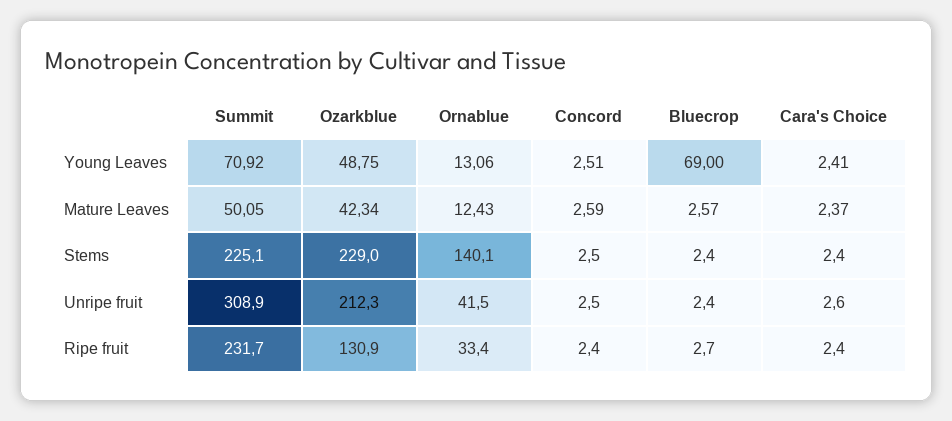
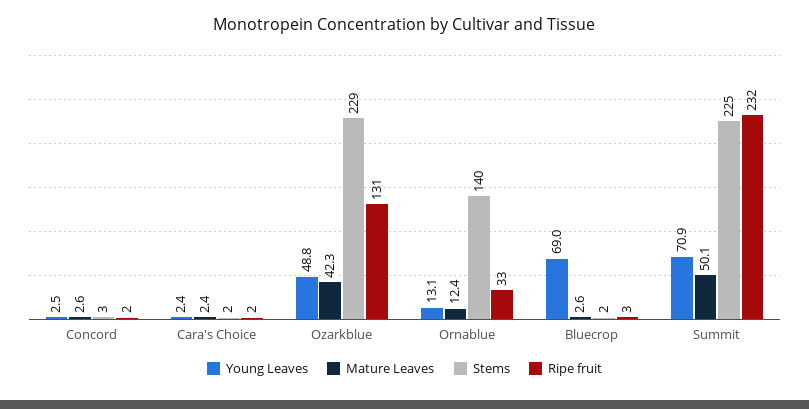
  {
    "Young Leaves": {
      "Summit": 70.92,
      "Ozarkblue": 48.75,
      "Ornablue": 13.06,
      "Concord": 2.51,
      "Bluecrop": 69,
      "Cara's Choice": 2.41
    },
    "Mature Leaves": {
      "Summit": 50.05,
      "Ozarkblue": 42.34,
      "Ornablue": 12.43,
      "Concord": 2.59,
      "Bluecrop": 2.57,
      "Cara's Choice": 2.37
    },
    "Stems": {
      "Summit": 225.1,
      "Ozarkblue": 229,
      "Ornablue": 140.1,
      "Concord": 2.5,
      "Bluecrop": 2.4,
      "Cara's Choice": 2.4
    },
-   "Unripe fruit": {
-     "Summit": 308.9,
-     "Ozarkblue": 212.3,
-     "Ornablue": 41.5,
-     "Concord": 2.5,
-     "Bluecrop": 2.4,
-     "Cara's Choice": 2.6
-   },
    "Ripe fruit": {
      "Summit": 231.7,
      "Ozarkblue": 130.9,
      "Ornablue": 33.4,
      "Concord": 2.4,
      "Bluecrop": 2.7,
      "Cara's Choice": 2.4
    }
  }

